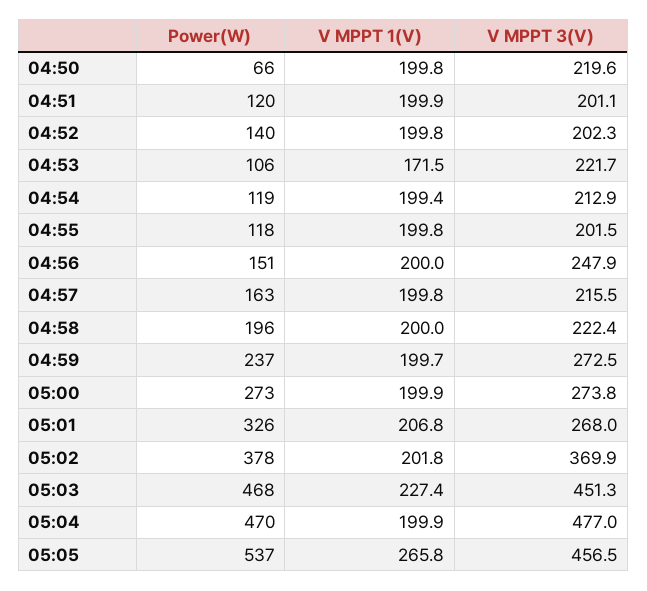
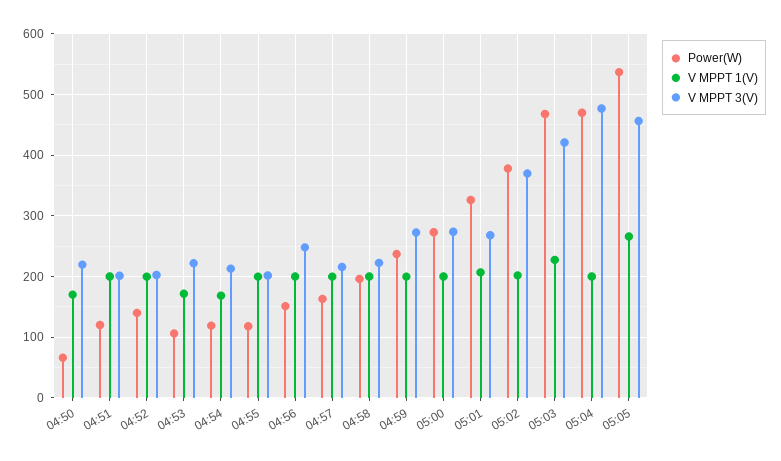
  {
    "Power(W)": {
      "04:50": 66,
      "04:51": 120,
      "04:52": 140,
      "04:53": 106,
      "04:54": 119,
      "04:55": 118,
      "04:56": 151,
      "04:57": 163,
      "04:58": 196,
      "04:59": 237,
      "05:00": 273,
      "05:01": 326,
      "05:02": 378,
      "05:03": 468,
      "05:04": 470,
      "05:05": 537
    },
    "V MPPT 1(V)": {
-     "04:50": 199.8,
+     "04:50": 170,
      "04:51": 199.9,
      "04:52": 199.8,
      "04:53": 171.5,
-     "04:54": 199.4,
+     "04:54": 170,
      "04:55": 199.8,
      "04:56": 200,
      "04:57": 199.8,
      "04:58": 200,
      "04:59": 199.7,
      "05:00": 199.9,
      "05:01": 206.8,
      "05:02": 201.8,
      "05:03": 227.4,
      "05:04": 199.9,
      "05:05": 265.8
    },
    "V MPPT 3(V)": {
      "04:50": 219.6,
      "04:51": 201.1,
      "04:52": 202.3,
      "04:53": 221.7,
      "04:54": 212.9,
      "04:55": 201.5,
      "04:56": 247.9,
      "04:57": 215.5,
      "04:58": 222.4,
      "04:59": 272.5,
      "05:00": 273.8,
      "05:01": 268,
      "05:02": 369.9,
-     "05:03": 451.3,
+     "05:03": 420,
      "05:04": 477,
      "05:05": 456.5
    }
  }

